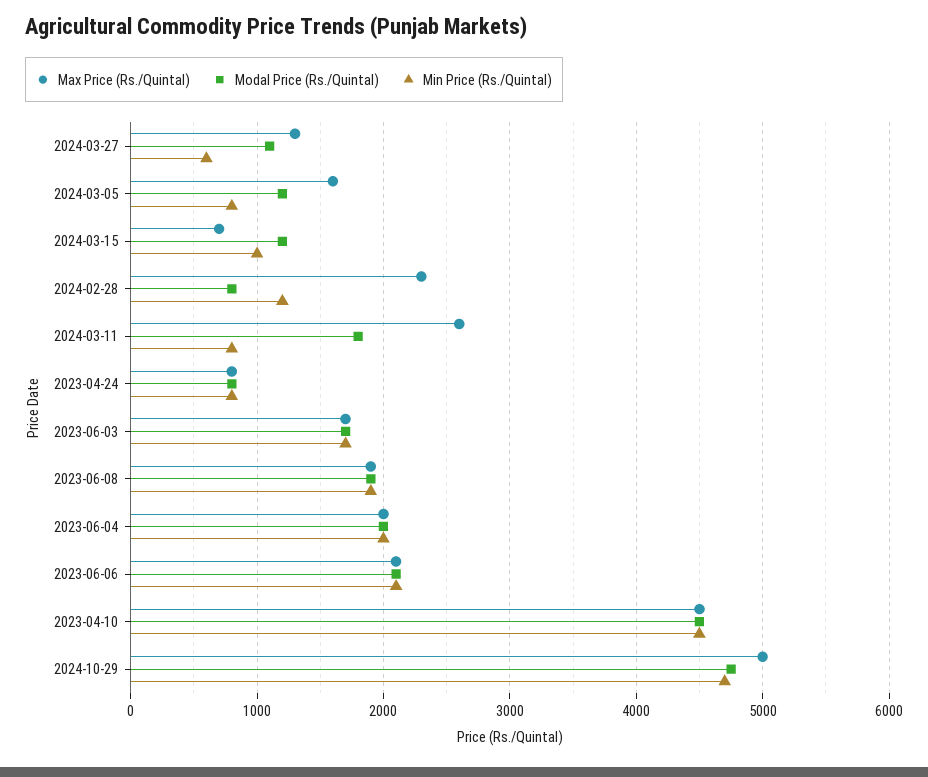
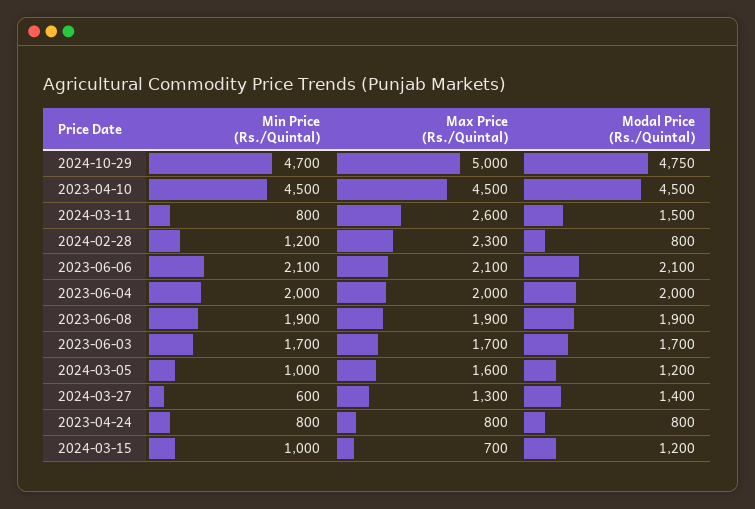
  {
    "Max Price (Rs./Quintal)": {
      "2024-03-27": 1300,
      "2024-03-05": 1600,
      "2024-03-15": 700,
      "2024-02-28": 2300,
      "2024-03-11": 2600,
      "2023-04-24": 800,
      "2023-06-03": 1700,
      "2023-06-08": 1900,
      "2023-06-04": 2000,
      "2023-06-06": 2100,
      "2023-04-10": 4500,
      "2024-10-29": 5000
    },
    "Modal Price (Rs./Quintal)": {
-     "2024-03-27": 1100,
+     "2024-03-27": 1400,
      "2024-03-05": 1200,
      "2024-03-15": 1200,
      "2024-02-28": 800,
-     "2024-03-11": 1800,
+     "2024-03-11": 1500,
      "2023-04-24": 800,
      "2023-06-03": 1700,
      "2023-06-08": 1900,
      "2023-06-04": 2000,
      "2023-06-06": 2100,
      "2023-04-10": 4500,
      "2024-10-29": 4750
    },
    "Min Price (Rs./Quintal)": {
      "2024-03-27": 600,
-     "2024-03-05": 800,
+     "2024-03-05": 1000,
      "2024-03-15": 1000,
      "2024-02-28": 1200,
      "2024-03-11": 800,
      "2023-04-24": 800,
      "2023-06-03": 1700,
      "2023-06-08": 1900,
      "2023-06-04": 2000,
      "2023-06-06": 2100,
      "2023-04-10": 4500,
      "2024-10-29": 4700
    }
  }

